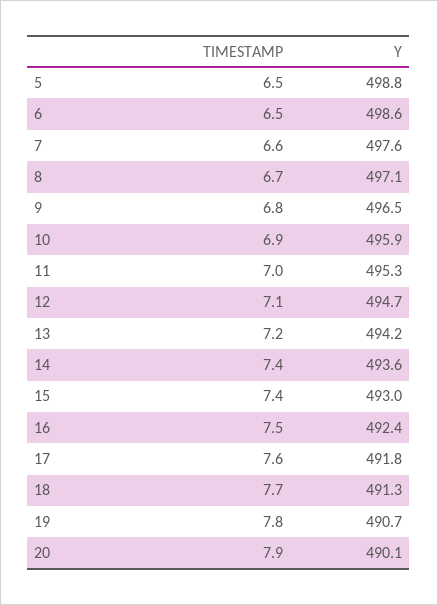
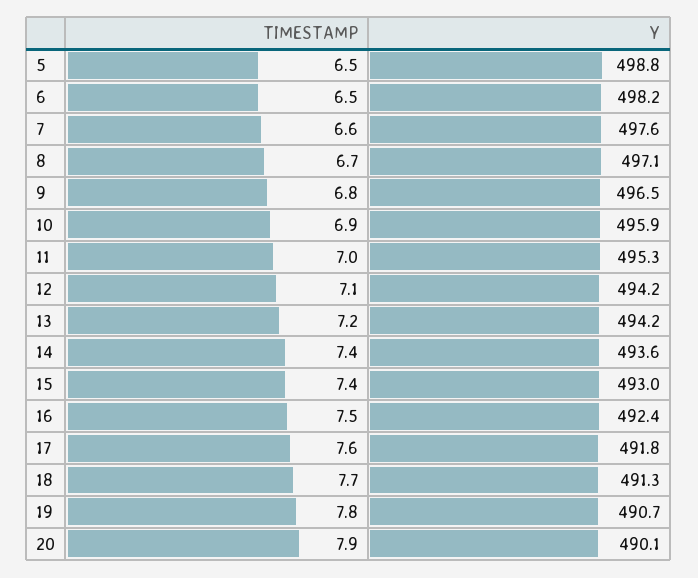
  {
    "TIMESTAMP": {
      "5": 6.5,
      "6": 6.5,
      "7": 6.6,
      "8": 6.7,
      "9": 6.8,
      "10": 6.9,
      "11": 7,
      "12": 7.1,
      "13": 7.2,
      "14": 7.4,
      "15": 7.4,
      "16": 7.5,
      "17": 7.6,
      "18": 7.7,
      "19": 7.8,
      "20": 7.9
    },
    "Y": {
      "5": 498.8,
-     "6": 498.6,
+     "6": 498.2,
      "7": 497.6,
      "8": 497.1,
      "9": 496.5,
      "10": 495.9,
      "11": 495.3,
-     "12": 494.7,
+     "12": 494.2,
      "13": 494.2,
      "14": 493.6,
      "15": 493,
      "16": 492.4,
      "17": 491.8,
      "18": 491.3,
      "19": 490.7,
      "20": 490.1
    }
  }

